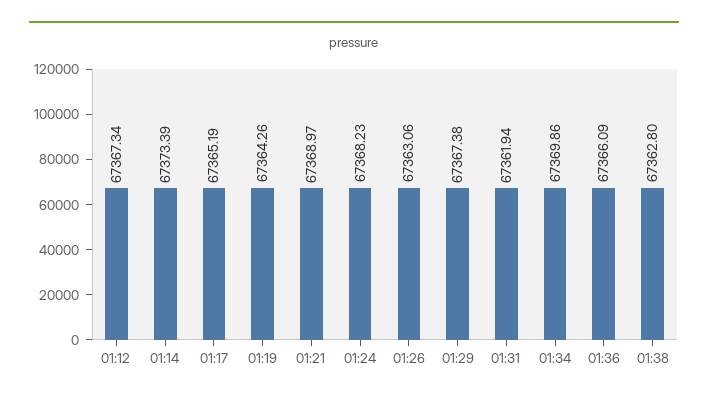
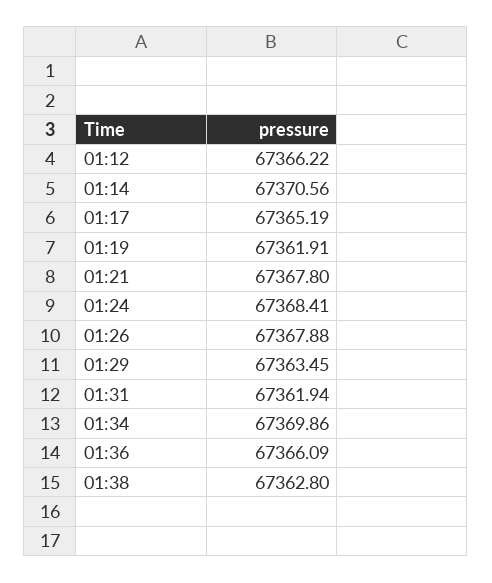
  {
-   "01:12": 67367.34,
+   "01:12": 67366.22,
-   "01:14": 67373.39,
+   "01:14": 67370.56,
    "01:17": 67365.19,
-   "01:19": 67364.26,
+   "01:19": 67361.91,
-   "01:21": 67368.97,
+   "01:21": 67367.8,
-   "01:24": 67368.23,
+   "01:24": 67368.41,
-   "01:26": 67363.06,
+   "01:26": 67367.88,
-   "01:29": 67367.38,
+   "01:29": 67363.45,
    "01:31": 67361.94,
    "01:34": 67369.86,
    "01:36": 67366.09,
    "01:38": 67362.8
  }

